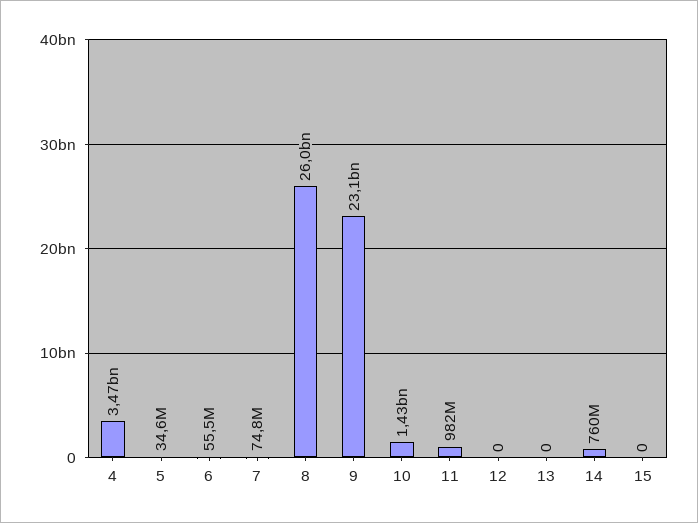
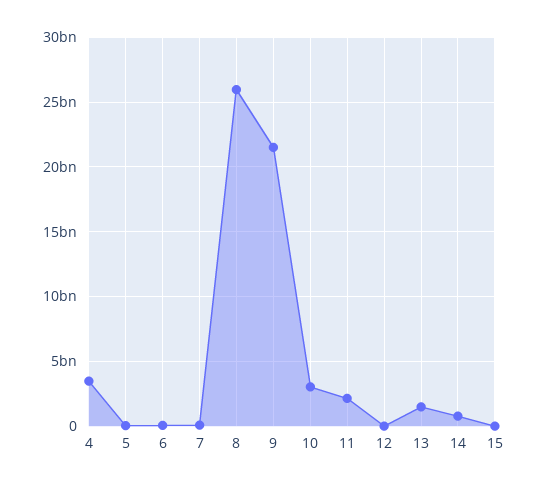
  {
    "4": 3470000000,
    "5": 34600000,
    "6": 55500000,
    "7": 74800000,
    "8": 26000000000,
-   "9": 23100000000,
+   "9": 21500000000,
-   "10": 1430000000,
+   "10": 3000000000,
-   "11": 982000000,
+   "11": 2000000000,
    "12": 0,
-   "13": 0,
+   "13": 1500000000,
    "14": 760000000,
    "15": 0
  }

